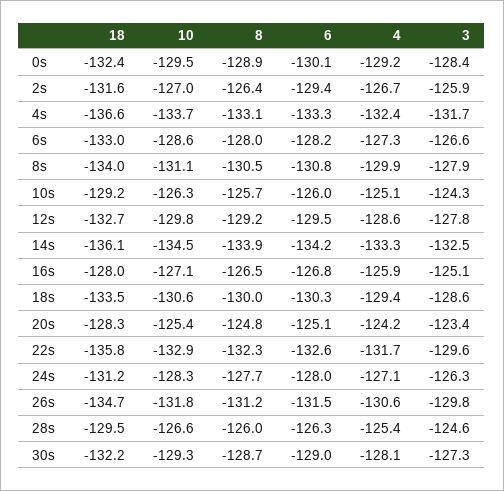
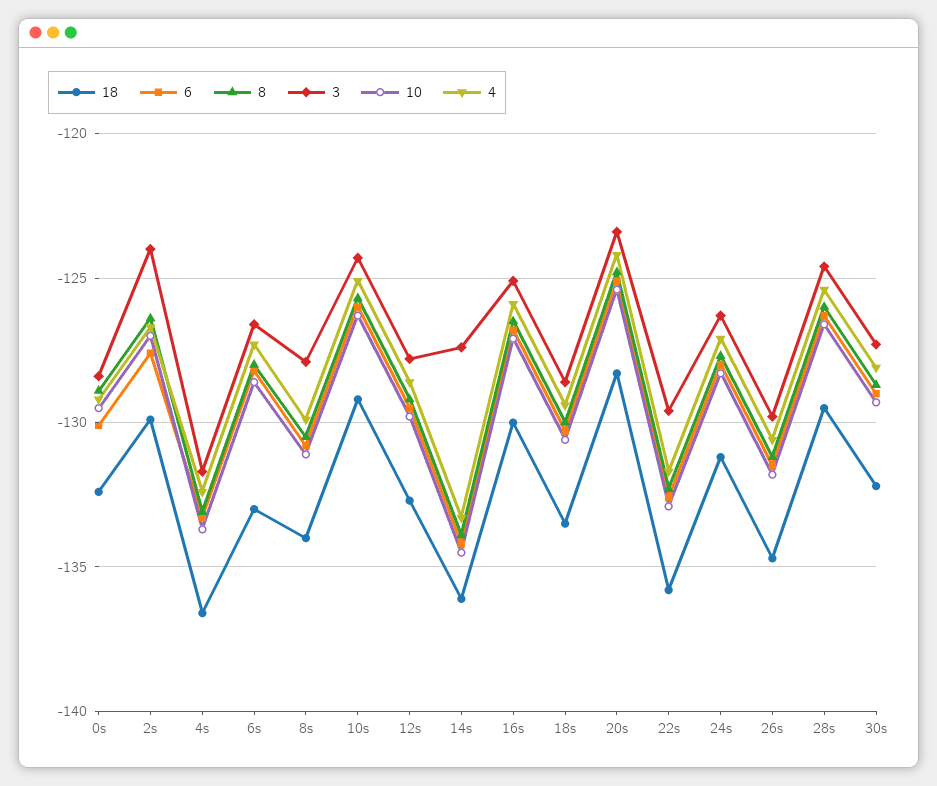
  {
    "18": {
      "0s": -132.4,
-     "2s": -131.6,
+     "2s": -130,
      "4s": -136.6,
      "6s": -133,
      "8s": -134,
      "10s": -129.2,
      "12s": -132.7,
      "14s": -136.1,
-     "16s": -128,
+     "16s": -130,
      "18s": -133.5,
      "20s": -128.3,
      "22s": -135.8,
      "24s": -131.2,
      "26s": -134.7,
      "28s": -129.5,
      "30s": -132.2
    },
    "10": {
      "0s": -129.5,
      "2s": -127,
      "4s": -133.7,
      "6s": -128.6,
      "8s": -131.1,
      "10s": -126.3,
      "12s": -129.8,
      "14s": -134.5,
      "16s": -127.1,
      "18s": -130.6,
      "20s": -125.4,
      "22s": -132.9,
      "24s": -128.3,
      "26s": -131.8,
      "28s": -126.6,
      "30s": -129.3
    },
    "8": {
      "0s": -128.9,
      "2s": -126.4,
      "4s": -133.1,
      "6s": -128,
      "8s": -130.5,
      "10s": -125.7,
      "12s": -129.2,
      "14s": -133.9,
      "16s": -126.5,
      "18s": -130,
      "20s": -124.8,
      "22s": -132.3,
      "24s": -127.7,
      "26s": -131.2,
      "28s": -126,
      "30s": -128.7
    },
    "6": {
      "0s": -130.1,
-     "2s": -129.4,
+     "2s": -127.5,
      "4s": -133.3,
      "6s": -128.2,
      "8s": -130.8,
      "10s": -126,
      "12s": -129.5,
      "14s": -134.2,
      "16s": -126.8,
      "18s": -130.3,
      "20s": -125.1,
      "22s": -132.6,
      "24s": -128,
      "26s": -131.5,
      "28s": -126.3,
      "30s": -129
    },
    "4": {
      "0s": -129.2,
      "2s": -126.7,
      "4s": -132.4,
      "6s": -127.3,
      "8s": -129.9,
      "10s": -125.1,
      "12s": -128.6,
      "14s": -133.3,
      "16s": -125.9,
      "18s": -129.4,
      "20s": -124.2,
      "22s": -131.7,
      "24s": -127.1,
      "26s": -130.6,
      "28s": -125.4,
      "30s": -128.1
    },
    "3": {
      "0s": -128.4,
-     "2s": -125.9,
+     "2s": -124,
      "4s": -131.7,
      "6s": -126.6,
      "8s": -127.9,
      "10s": -124.3,
      "12s": -127.8,
-     "14s": -132.5,
+     "14s": -127.5,
      "16s": -125.1,
      "18s": -128.6,
      "20s": -123.4,
      "22s": -129.6,
      "24s": -126.3,
      "26s": -129.8,
      "28s": -124.6,
      "30s": -127.3
    }
  }

